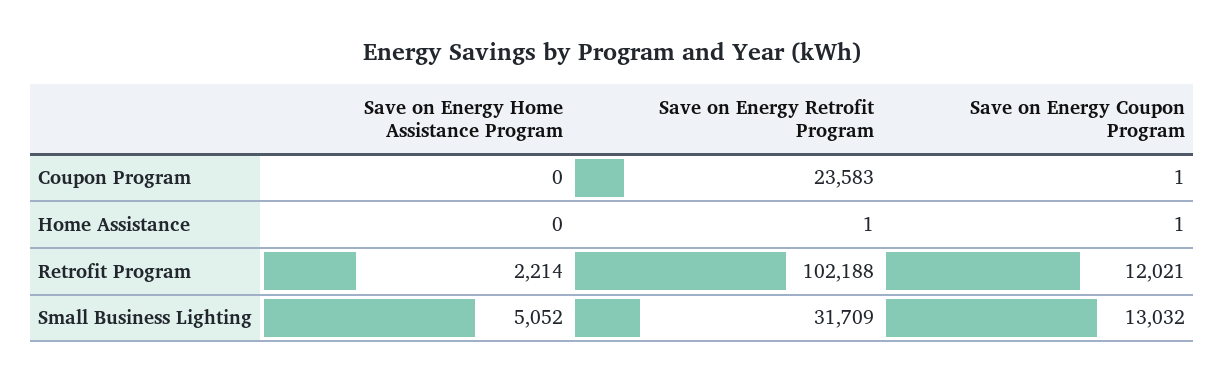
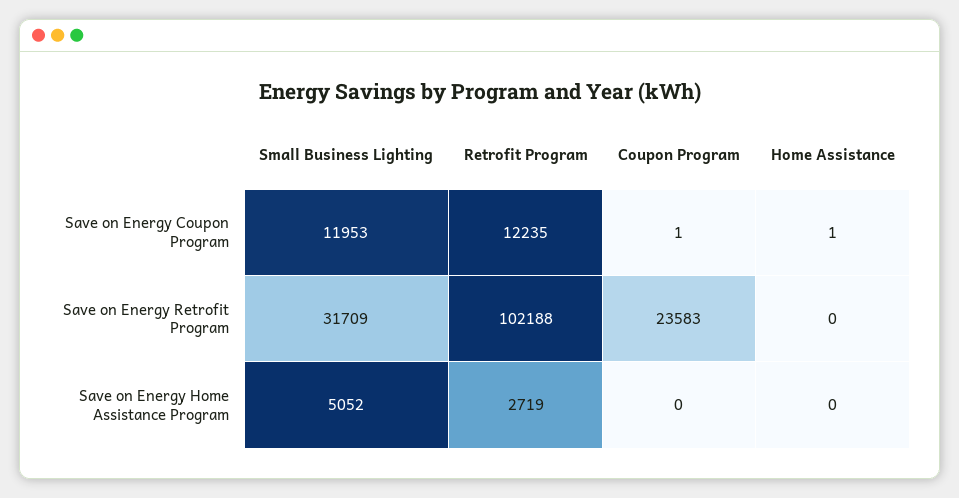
  {
    "Save on Energy Home Assistance Program": {
      "Coupon Program": 0,
      "Home Assistance": 0,
-     "Retrofit Program": 2214,
+     "Retrofit Program": 2719,
      "Small Business Lighting": 5052
    },
    "Save on Energy Retrofit Program": {
      "Coupon Program": 23583,
-     "Home Assistance": 1,
+     "Home Assistance": 0,
      "Retrofit Program": 102188,
      "Small Business Lighting": 31709
    },
    "Save on Energy Coupon Program": {
      "Coupon Program": 1,
      "Home Assistance": 1,
-     "Retrofit Program": 12021,
+     "Retrofit Program": 12235,
-     "Small Business Lighting": 13032
+     "Small Business Lighting": 11953
    }
  }

